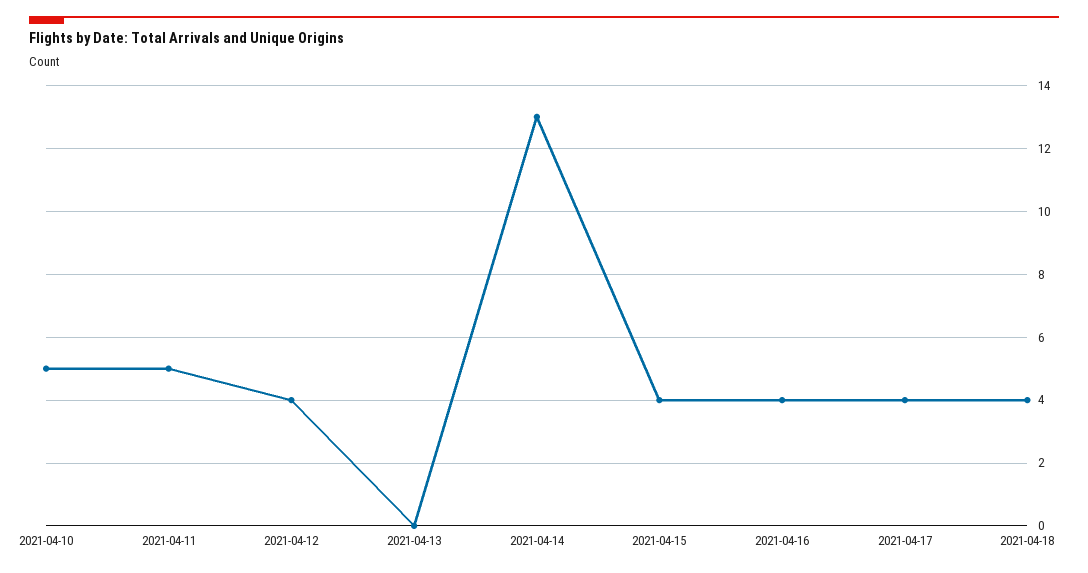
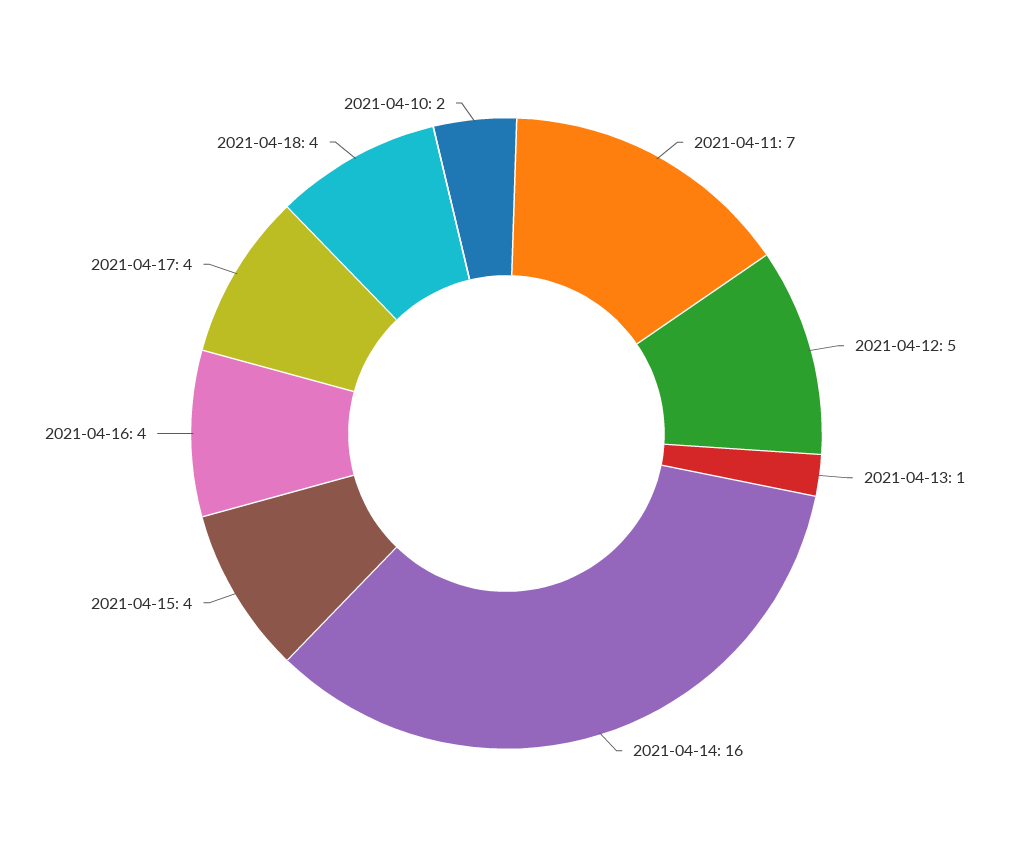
  {
-   "2021-04-10": 5,
+   "2021-04-10": 2,
-   "2021-04-11": 5,
+   "2021-04-11": 7,
-   "2021-04-12": 4,
+   "2021-04-12": 5,
-   "2021-04-13": 0,
+   "2021-04-13": 1,
-   "2021-04-14": 13,
+   "2021-04-14": 16,
    "2021-04-15": 4,
    "2021-04-16": 4,
    "2021-04-17": 4,
    "2021-04-18": 4
  }

